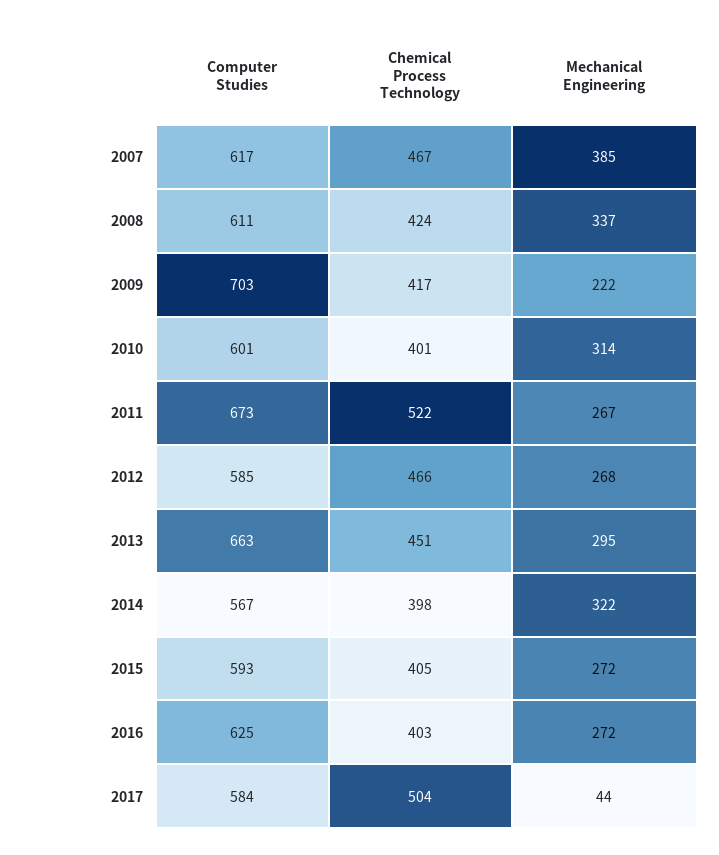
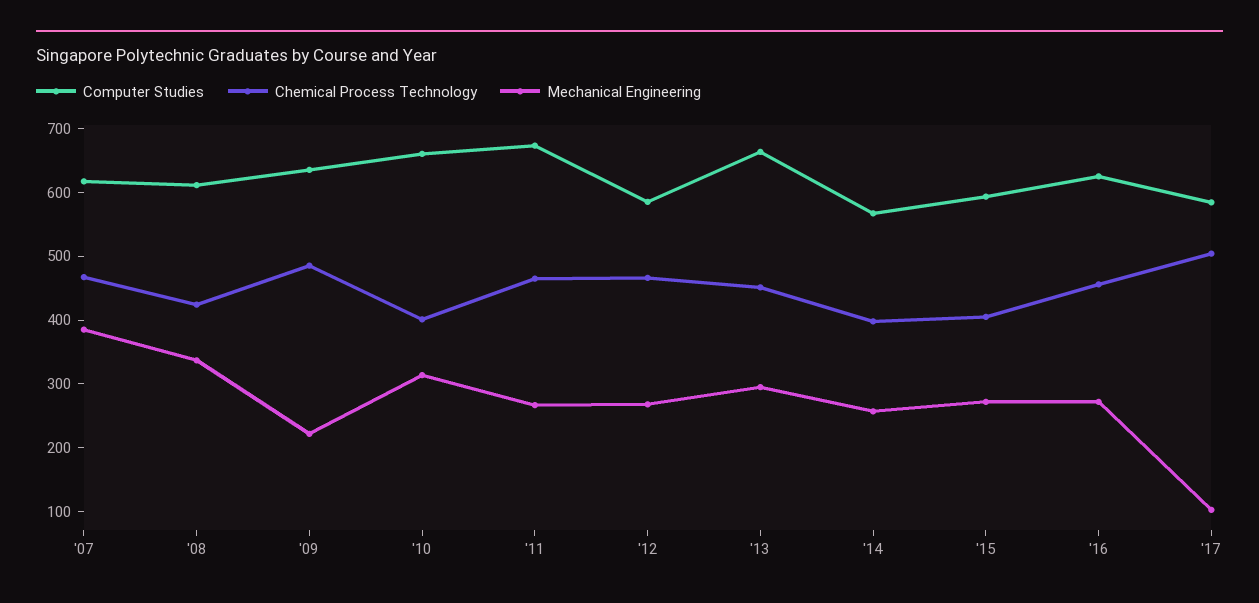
  {
    "Computer Studies": {
      "2007": 617,
      "2008": 611,
-     "2009": 703,
+     "2009": 640,
-     "2010": 601,
+     "2010": 660,
      "2011": 673,
      "2012": 585,
      "2013": 663,
      "2014": 567,
      "2015": 593,
      "2016": 625,
      "2017": 584
    },
    "Chemical Process Technology": {
      "2007": 467,
      "2008": 424,
-     "2009": 417,
+     "2009": 480,
      "2010": 401,
-     "2011": 522,
+     "2011": 460,
      "2012": 466,
      "2013": 451,
      "2014": 398,
      "2015": 405,
-     "2016": 403,
+     "2016": 460,
      "2017": 504
    },
    "Mechanical Engineering": {
      "2007": 385,
      "2008": 337,
      "2009": 222,
      "2010": 314,
      "2011": 267,
      "2012": 268,
      "2013": 295,
-     "2014": 322,
+     "2014": 260,
      "2015": 272,
      "2016": 272,
-     "2017": 44
+     "2017": 100
    }
  }

